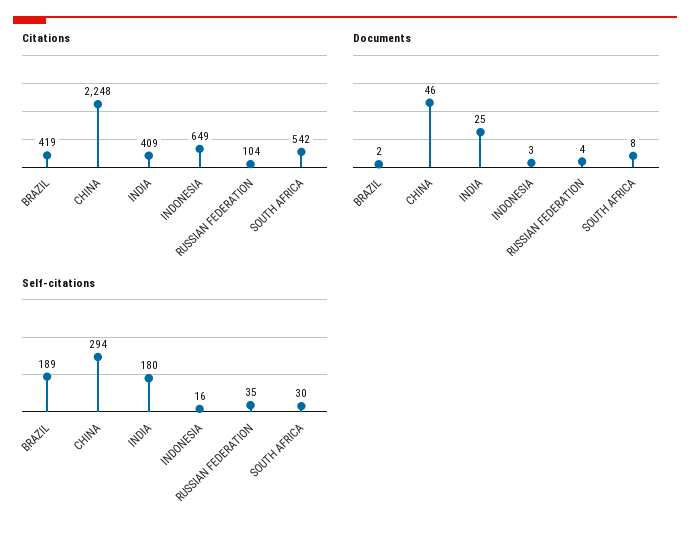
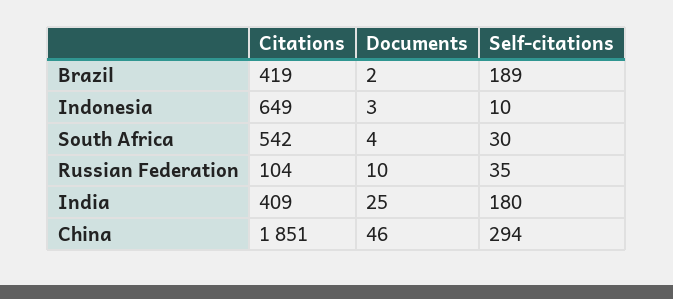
  {
    "Citations": {
      "BRAZIL": 419,
-     "CHINA": 2248,
+     "CHINA": 1851,
      "INDIA": 409,
      "INDONESIA": 649,
      "RUSSIAN FEDERATION": 104,
      "SOUTH AFRICA": 542
    },
    "Documents": {
      "BRAZIL": 2,
      "CHINA": 46,
      "INDIA": 25,
      "INDONESIA": 3,
-     "RUSSIAN FEDERATION": 4,
+     "RUSSIAN FEDERATION": 10,
-     "SOUTH AFRICA": 8
+     "SOUTH AFRICA": 4
    },
    "Self-citations": {
      "BRAZIL": 189,
      "CHINA": 294,
      "INDIA": 180,
-     "INDONESIA": 16,
+     "INDONESIA": 10,
      "RUSSIAN FEDERATION": 35,
      "SOUTH AFRICA": 30
    }
  }

